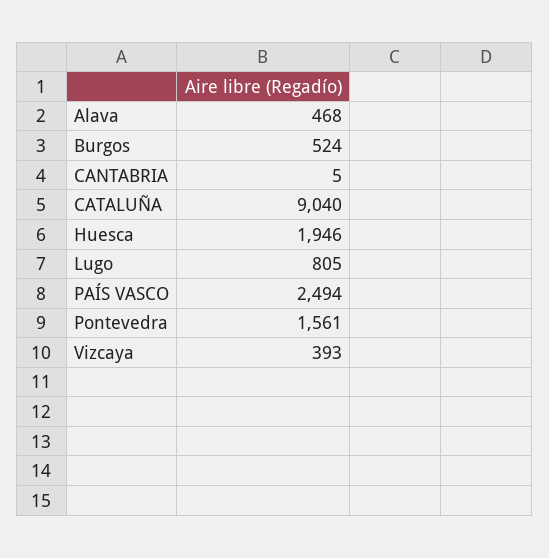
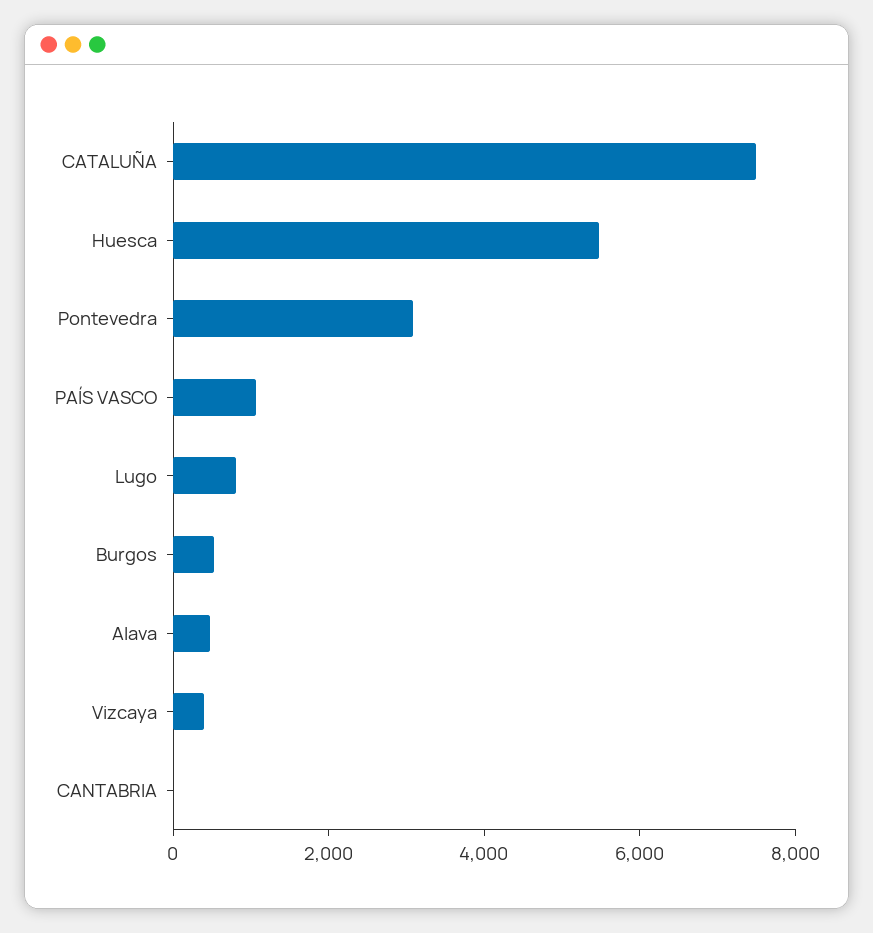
  {
    "Alava": 468,
    "Burgos": 524,
    "CANTABRIA": 5,
-   "CATALUÑA": 9040,
+   "CATALUÑA": 7500,
-   "Huesca": 1946,
+   "Huesca": 5500,
    "Lugo": 805,
-   "PAÍS VASCO": 2494,
+   "PAÍS VASCO": 1000,
-   "Pontevedra": 1561,
+   "Pontevedra": 3000,
    "Vizcaya": 393
  }

